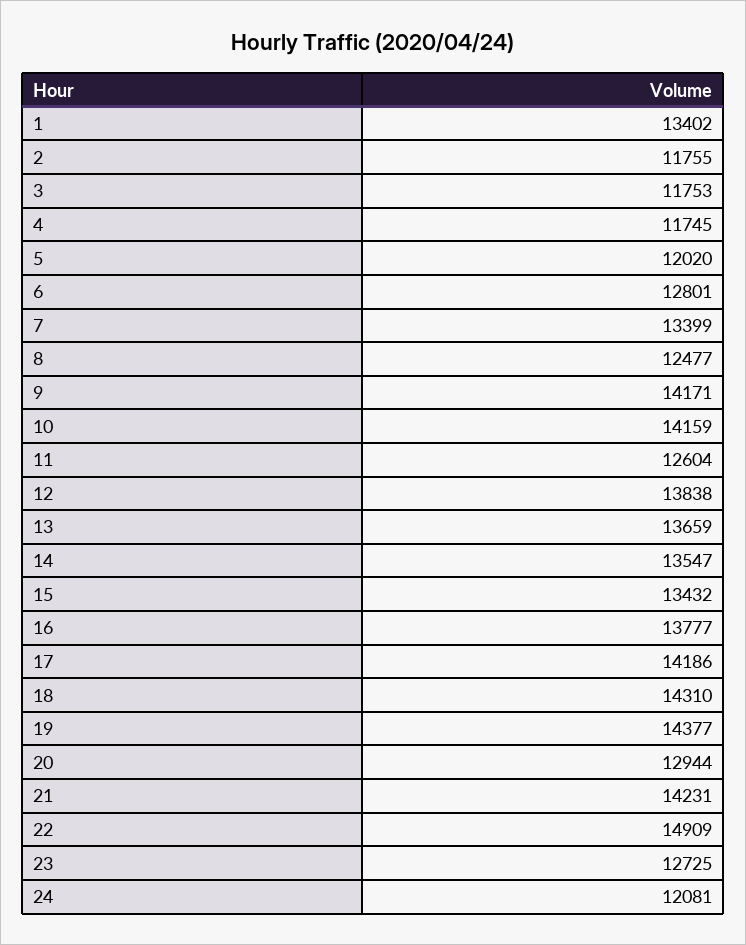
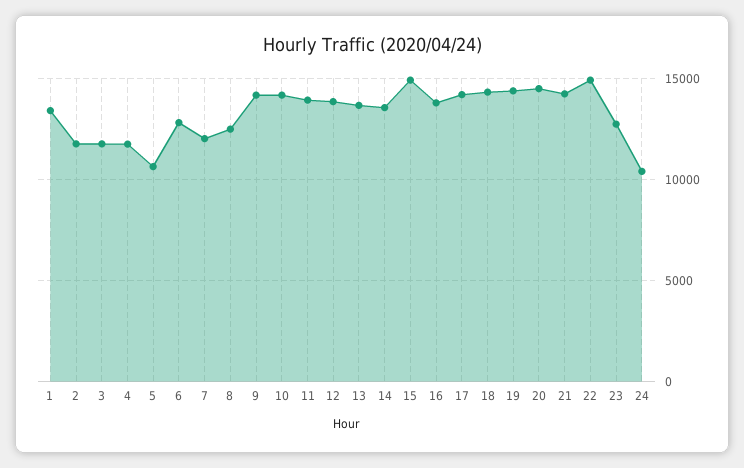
  {
    "1": 13402,
    "2": 11755,
    "3": 11753,
    "4": 11745,
-   "5": 12020,
+   "5": 10500,
    "6": 12801,
-   "7": 13399,
+   "7": 12000,
    "8": 12477,
    "9": 14171,
    "10": 14159,
-   "11": 12604,
+   "11": 14000,
    "12": 13838,
    "13": 13659,
    "14": 13547,
-   "15": 13432,
+   "15": 15000,
    "16": 13777,
    "17": 14186,
    "18": 14310,
    "19": 14377,
-   "20": 12944,
+   "20": 14500,
    "21": 14231,
    "22": 14909,
    "23": 12725,
-   "24": 12081
+   "24": 10500
  }

